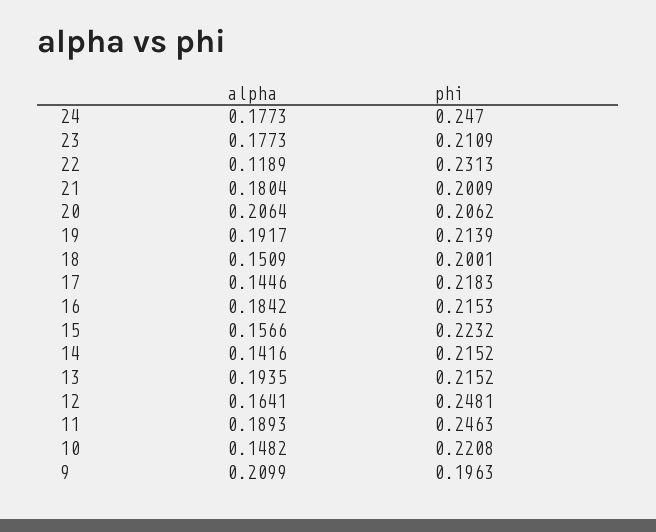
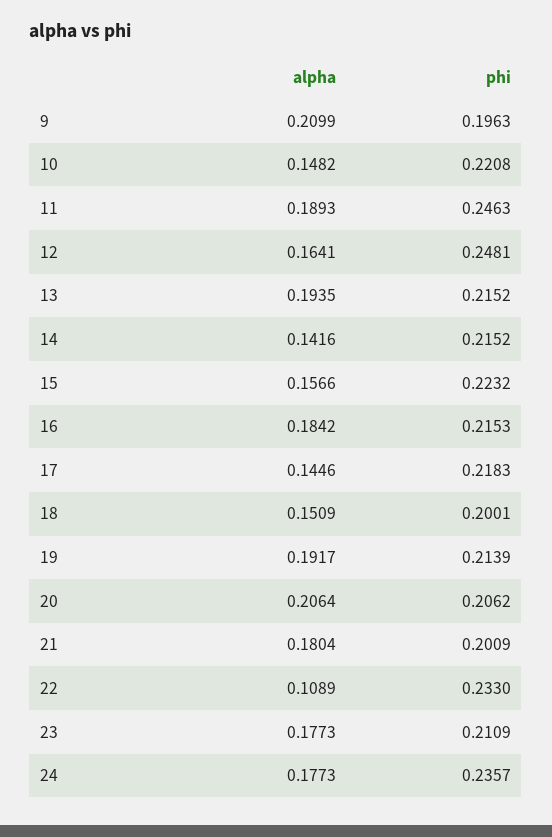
  {
    "alpha": {
      "24": 0.1773,
      "23": 0.1773,
-     "22": 0.1189,
+     "22": 0.1089,
      "21": 0.1804,
      "20": 0.2064,
      "19": 0.1917,
      "18": 0.1509,
      "17": 0.1446,
      "16": 0.1842,
      "15": 0.1566,
      "14": 0.1416,
      "13": 0.1935,
      "12": 0.1641,
      "11": 0.1893,
      "10": 0.1482,
      "9": 0.2099
    },
    "phi": {
-     "24": 0.247,
+     "24": 0.2357,
      "23": 0.2109,
-     "22": 0.2313,
+     "22": 0.233,
      "21": 0.2009,
      "20": 0.2062,
      "19": 0.2139,
      "18": 0.2001,
      "17": 0.2183,
      "16": 0.2153,
      "15": 0.2232,
      "14": 0.2152,
      "13": 0.2152,
      "12": 0.2481,
      "11": 0.2463,
      "10": 0.2208,
      "9": 0.1963
    }
  }

